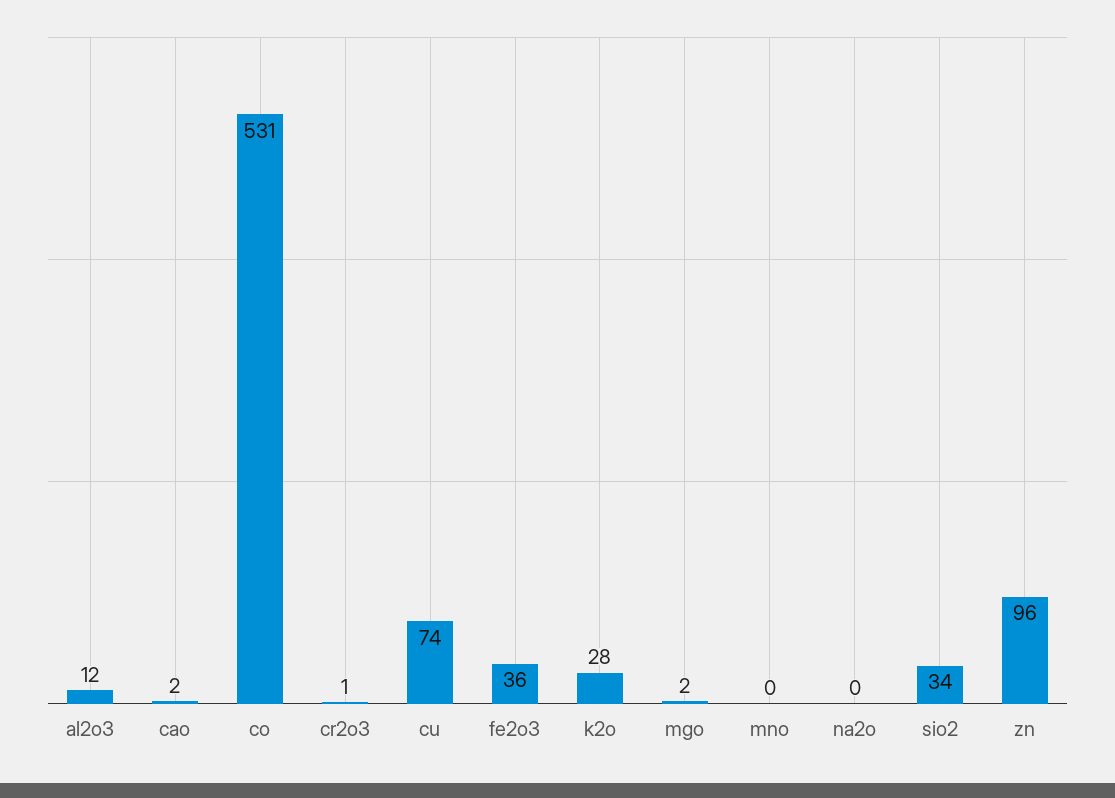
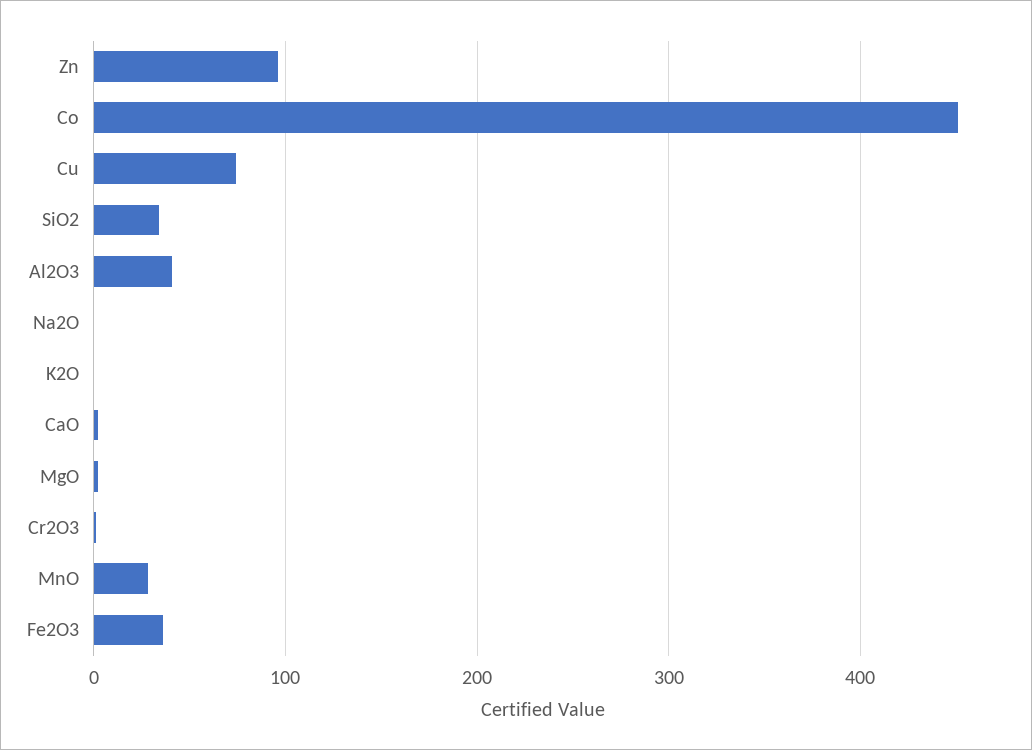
  {
-   "al2o3": 12,
+   "al2o3": 40,
    "cao": 2,
-   "co": 531,
+   "co": 450,
    "cr2o3": 1,
    "cu": 74,
    "fe2o3": 36,
-   "k2o": 28,
+   "k2o": 0,
    "mgo": 2,
-   "mno": 0,
+   "mno": 30,
    "na2o": 0,
    "sio2": 34,
    "zn": 96
  }

